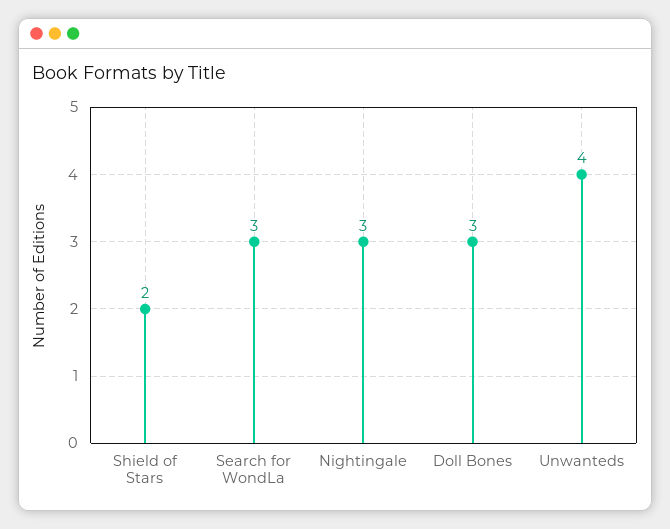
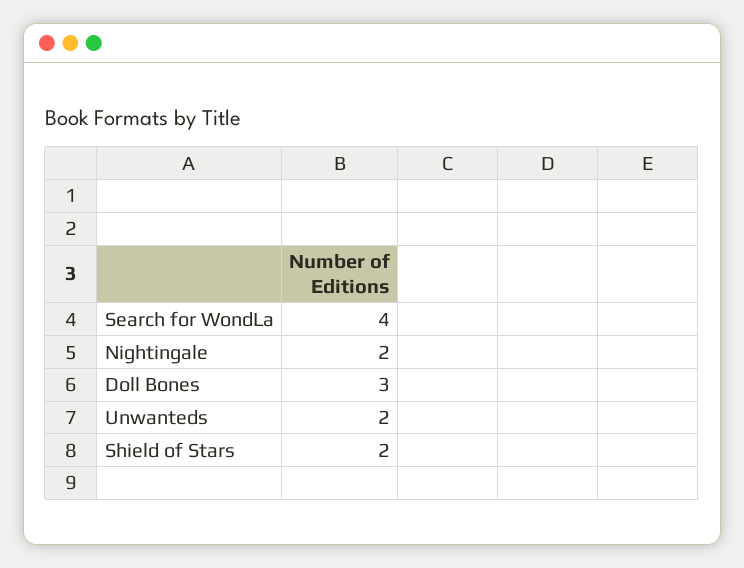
  {
    "Shield of Stars": 2,
-   "Search for WondLa": 3,
+   "Search for WondLa": 4,
-   "Nightingale": 3,
+   "Nightingale": 2,
    "Doll Bones": 3,
-   "Unwanteds": 4
+   "Unwanteds": 2
  }

